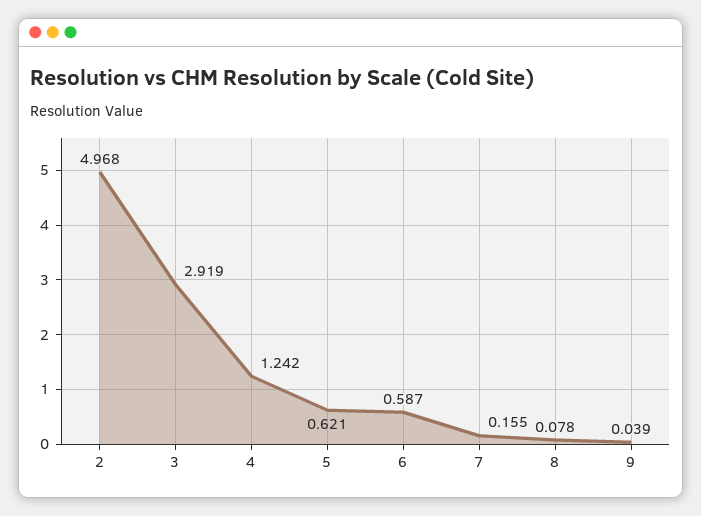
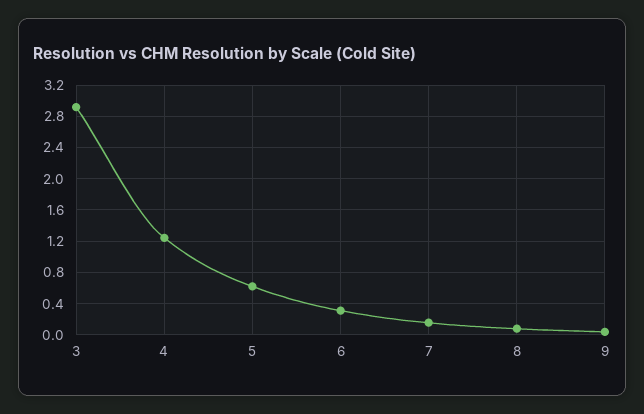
  {
-   "2": 4.968,
    "3": 2.919,
    "4": 1.242,
    "5": 0.621,
-   "6": 0.587,
+   "6": 0.3,
    "7": 0.155,
    "8": 0.078,
    "9": 0.039
  }

